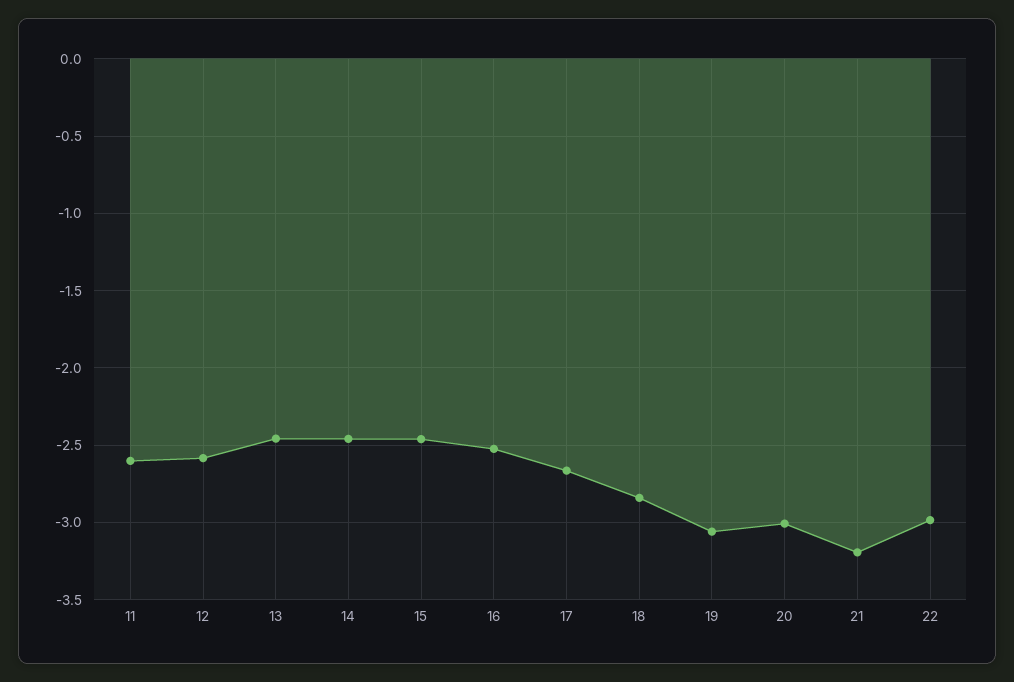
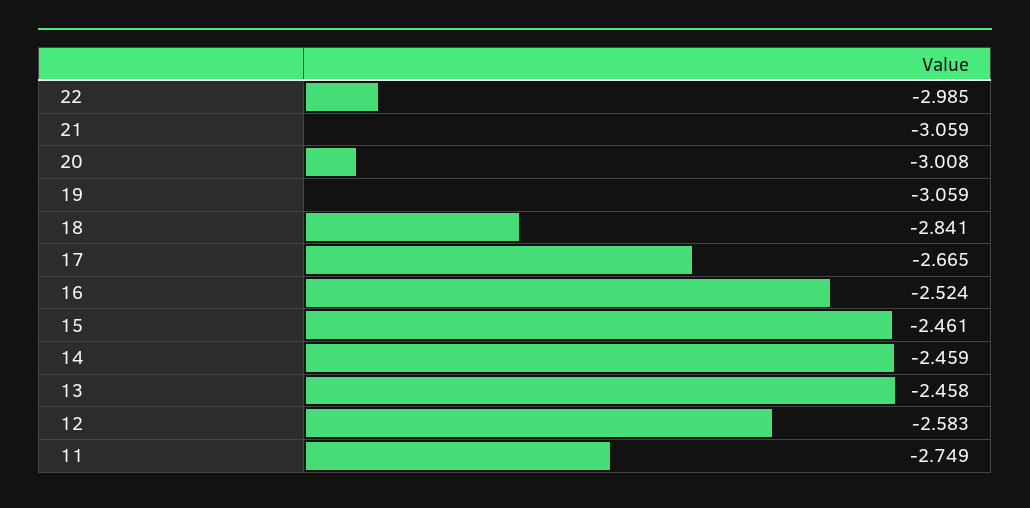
  {
-   "11": -2.6,
+   "11": -2.749,
    "12": -2.583,
    "13": -2.458,
    "14": -2.459,
    "15": -2.461,
    "16": -2.524,
    "17": -2.665,
    "18": -2.841,
    "19": -3.059,
    "20": -3.008,
-   "21": -3.2,
+   "21": -3.059,
    "22": -2.985
  }

